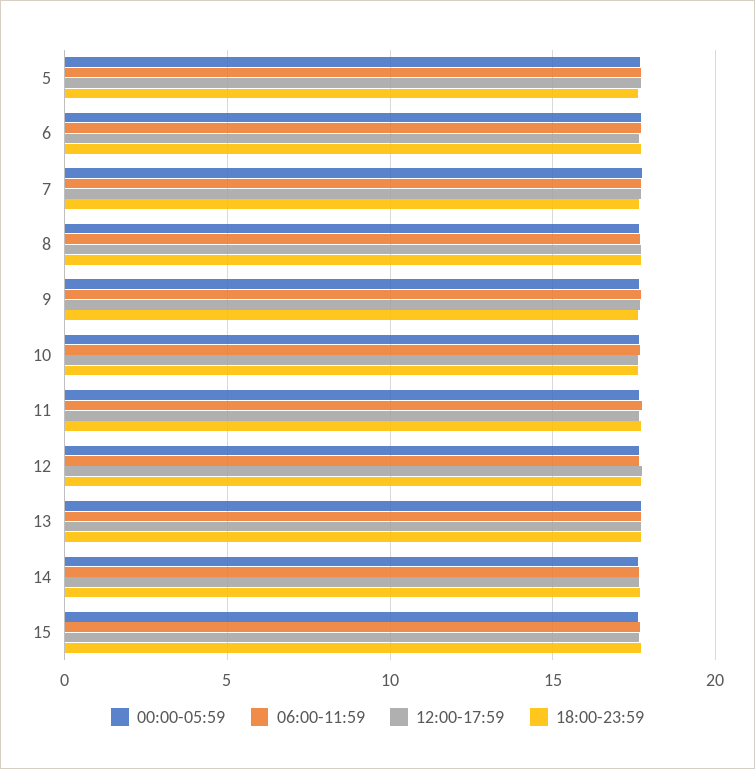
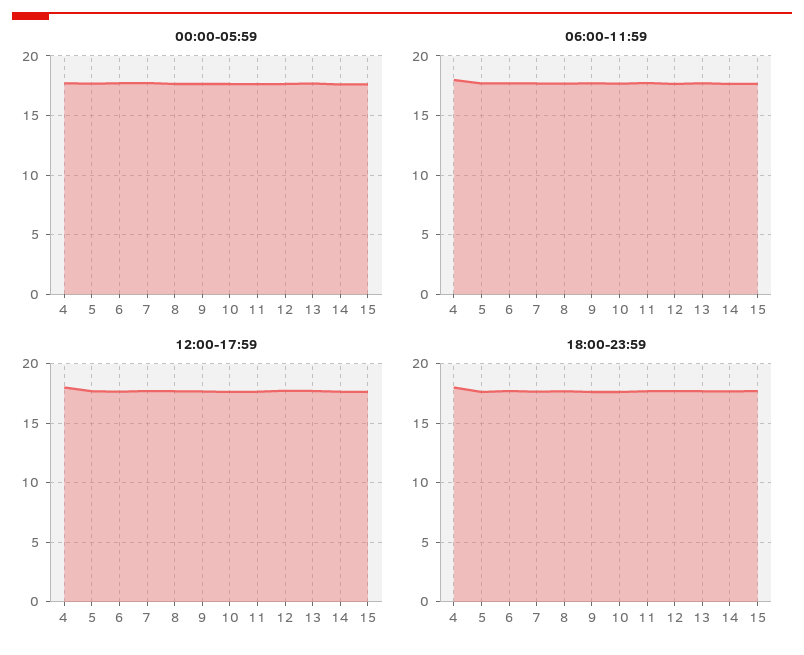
  {
    "00:00-05:59": {
      "5": 17.5,
      "6": 17.5,
      "7": 17.5,
      "8": 17.5,
      "9": 17.5,
      "10": 17.5,
      "11": 17.5,
      "12": 17.5,
      "13": 17.5,
      "14": 17.5,
-     "15": 17.5
+     "15": 17.5,
+     "4": 18
    },
    "06:00-11:59": {
      "5": 17.5,
      "6": 17.5,
      "7": 17.5,
      "8": 17.5,
      "9": 17.5,
      "10": 17.5,
      "11": 17.5,
      "12": 17.5,
      "13": 17.5,
      "14": 17.5,
-     "15": 17.5
+     "15": 17.5,
+     "4": 18
    },
    "12:00-17:59": {
      "5": 17.5,
      "6": 17.5,
      "7": 17.5,
      "8": 17.5,
      "9": 17.5,
      "10": 17.5,
      "11": 17.5,
      "12": 17.5,
      "13": 17.5,
      "14": 17.5,
-     "15": 17.5
+     "15": 17.5,
+     "4": 18
    },
    "18:00-23:59": {
      "5": 17.5,
      "6": 17.5,
      "7": 17.5,
      "8": 17.5,
      "9": 17.5,
      "10": 17.5,
      "11": 17.5,
      "12": 17.5,
      "13": 17.5,
      "14": 17.5,
-     "15": 17.5
+     "15": 17.5,
+     "4": 18
    }
  }

